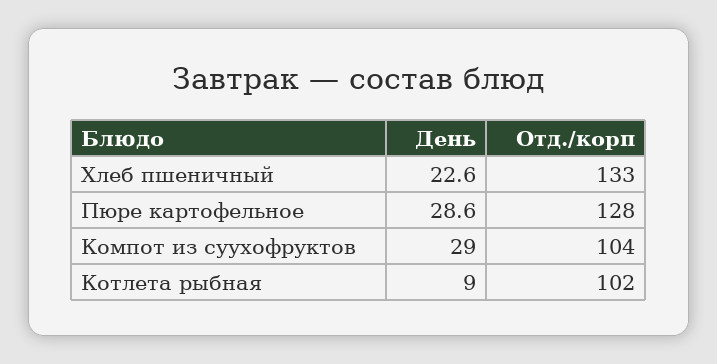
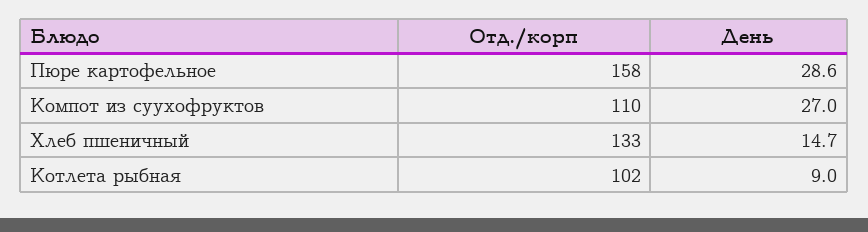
  {
    "День": {
-     "Хлеб пшеничный": 22.6,
+     "Хлеб пшеничный": 14.7,
      "Пюре картофельное": 28.6,
-     "Компот из суухофруктов": 29,
+     "Компот из суухофруктов": 27,
      "Котлета рыбная": 9
    },
    "Отд./корп": {
      "Хлеб пшеничный": 133,
-     "Пюре картофельное": 128,
+     "Пюре картофельное": 158,
-     "Компот из суухофруктов": 104,
+     "Компот из суухофруктов": 110,
      "Котлета рыбная": 102
    }
  }

